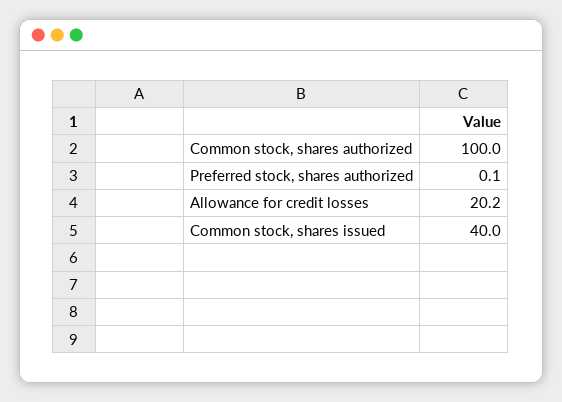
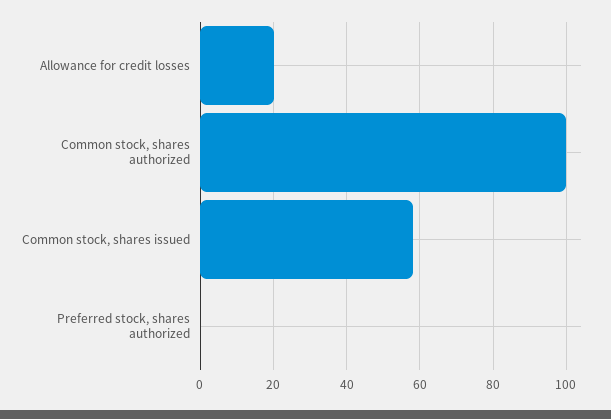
  {
    "Common stock, shares authorized": 100,
    "Preferred stock, shares authorized": 0.1,
    "Allowance for credit losses": 20.2,
-   "Common stock, shares issued": 40
+   "Common stock, shares issued": 58
  }

